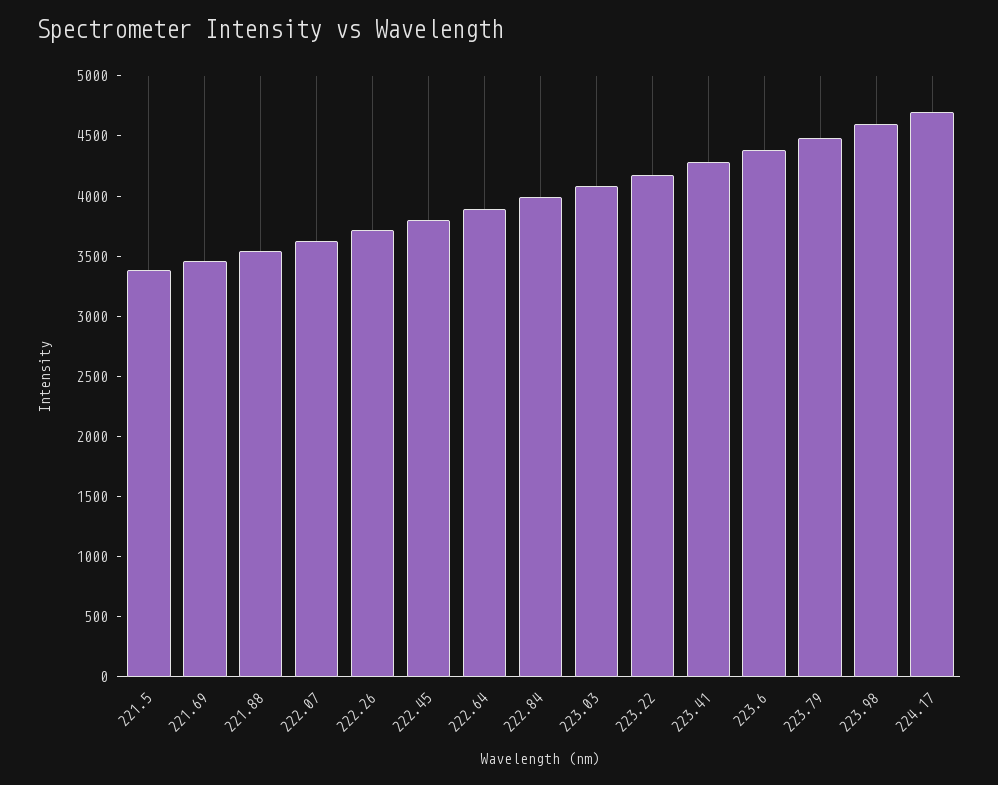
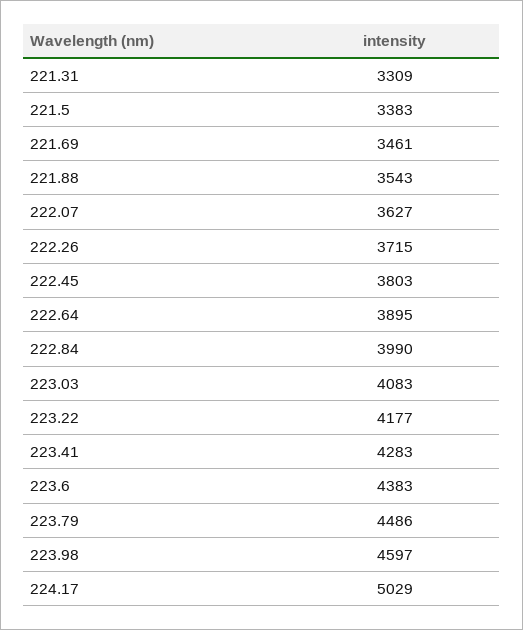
  {
    "221.5": 3383,
    "221.69": 3461,
    "221.88": 3543,
    "222.07": 3627,
    "222.26": 3715,
    "222.45": 3803,
    "222.64": 3895,
    "222.84": 3990,
    "223.03": 4083,
    "223.22": 4177,
    "223.41": 4283,
    "223.6": 4383,
    "223.79": 4486,
    "223.98": 4597,
-   "224.17": 4700
+   "224.17": 5029,
+   "221.31": 3309
  }

